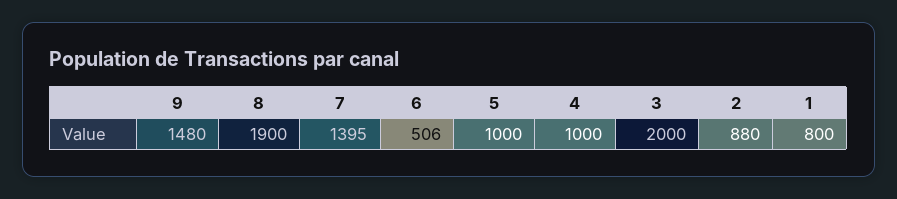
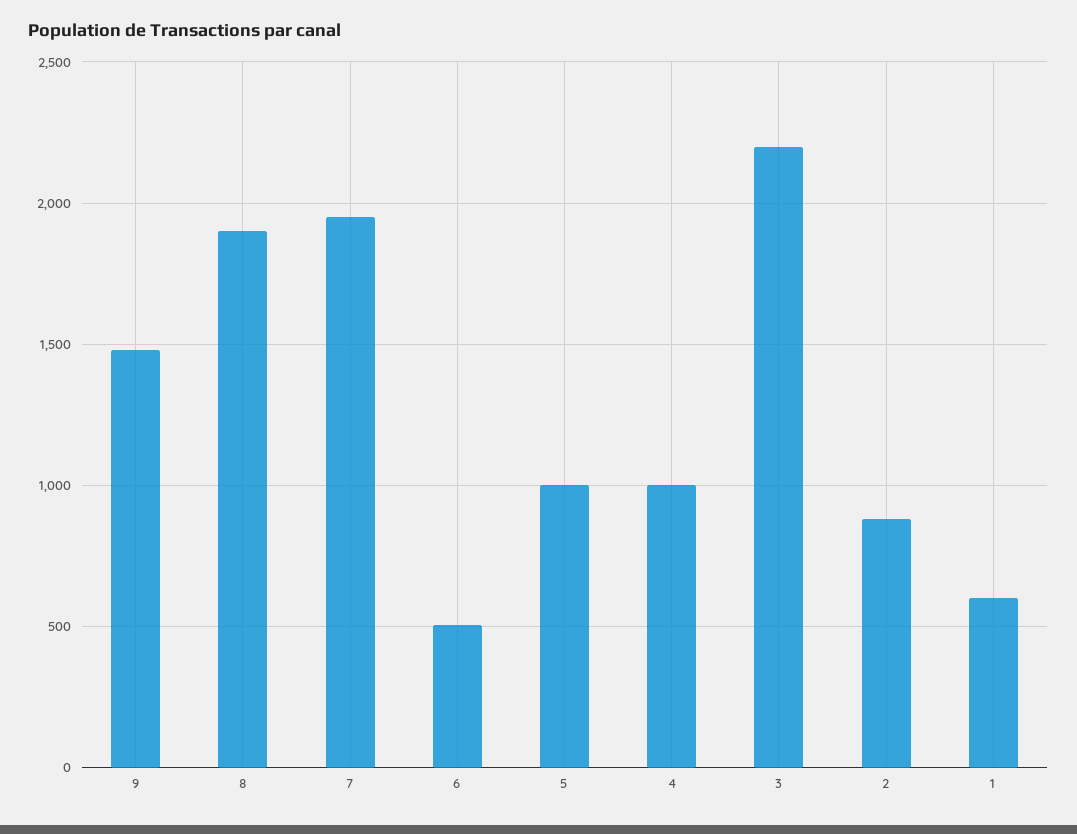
  {
    "9": 1480,
    "8": 1900,
-   "7": 1395,
+   "7": 1950,
    "6": 506,
    "5": 1000,
    "4": 1000,
-   "3": 2000,
+   "3": 2200,
    "2": 880,
-   "1": 800
+   "1": 600
  }

